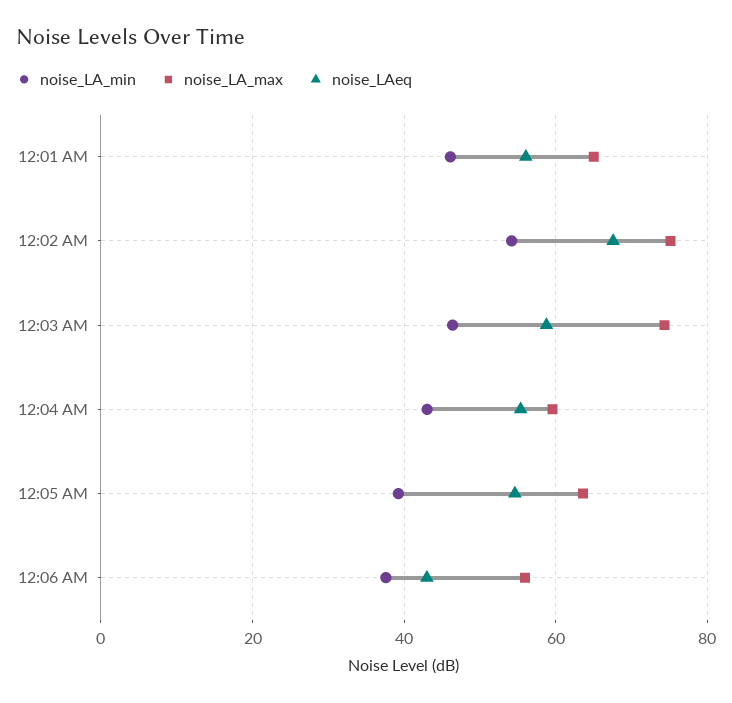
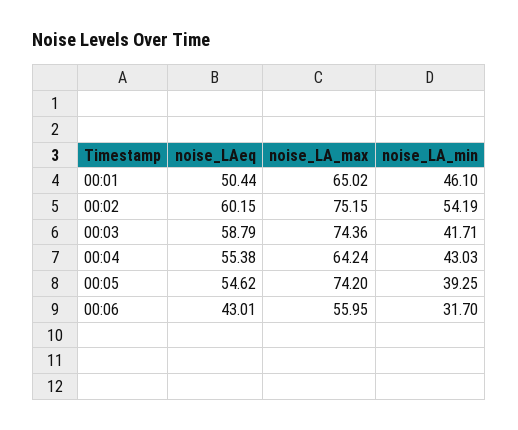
  {
    "noise_LA_min": {
      "12:01 AM": 46.1,
      "12:02 AM": 54.19,
-     "12:03 AM": 46,
+     "12:03 AM": 41.71,
      "12:04 AM": 43.03,
      "12:05 AM": 39.25,
-     "12:06 AM": 38
+     "12:06 AM": 31.7
    },
    "noise_LA_max": {
      "12:01 AM": 65.02,
      "12:02 AM": 75.15,
      "12:03 AM": 74.36,
-     "12:04 AM": 60,
+     "12:04 AM": 64.24,
-     "12:05 AM": 64,
+     "12:05 AM": 74.2,
      "12:06 AM": 55.95
    },
    "noise_LAeq": {
-     "12:01 AM": 56,
+     "12:01 AM": 50.44,
-     "12:02 AM": 68,
+     "12:02 AM": 60.15,
      "12:03 AM": 58.79,
      "12:04 AM": 55.38,
      "12:05 AM": 54.62,
      "12:06 AM": 43.01
    }
  }

